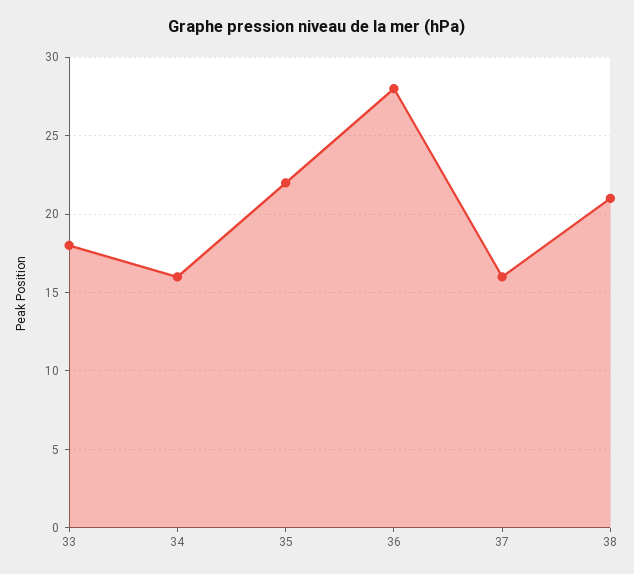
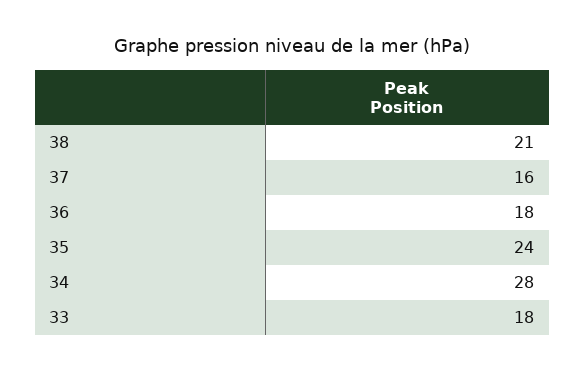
  {
    "33": 18,
-   "34": 16,
+   "34": 28,
-   "35": 22,
+   "35": 24,
-   "36": 28,
+   "36": 18,
    "37": 16,
    "38": 21
  }

